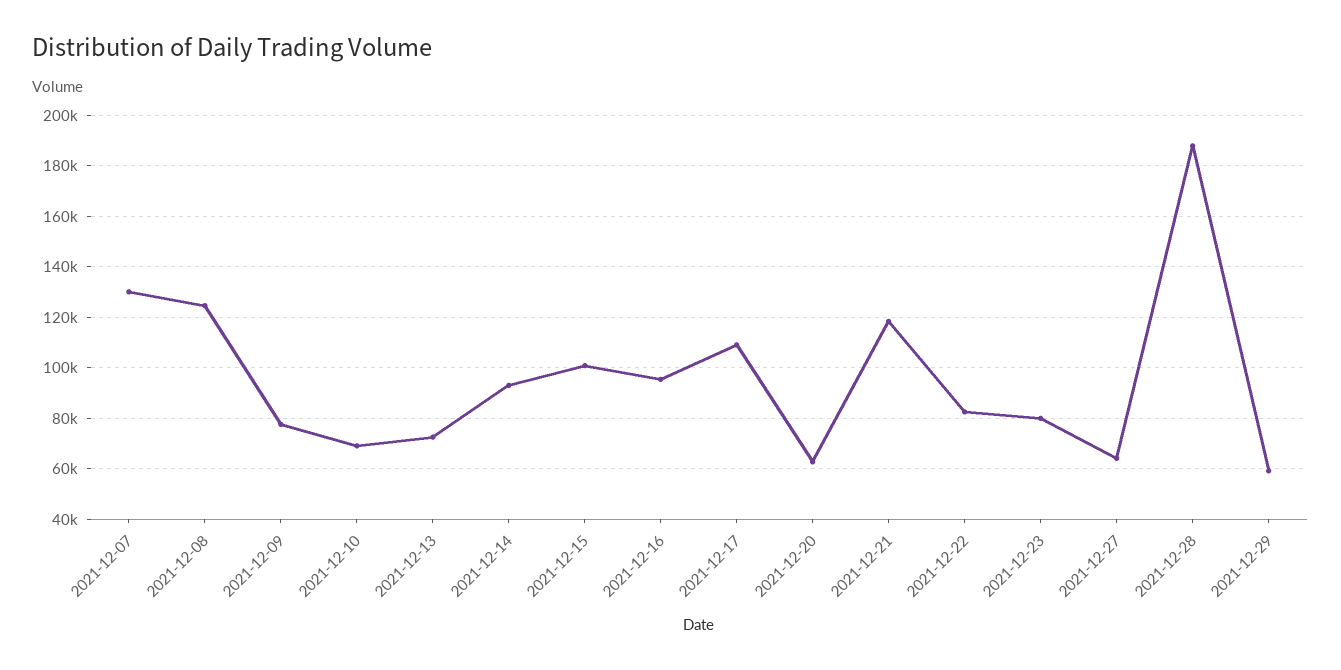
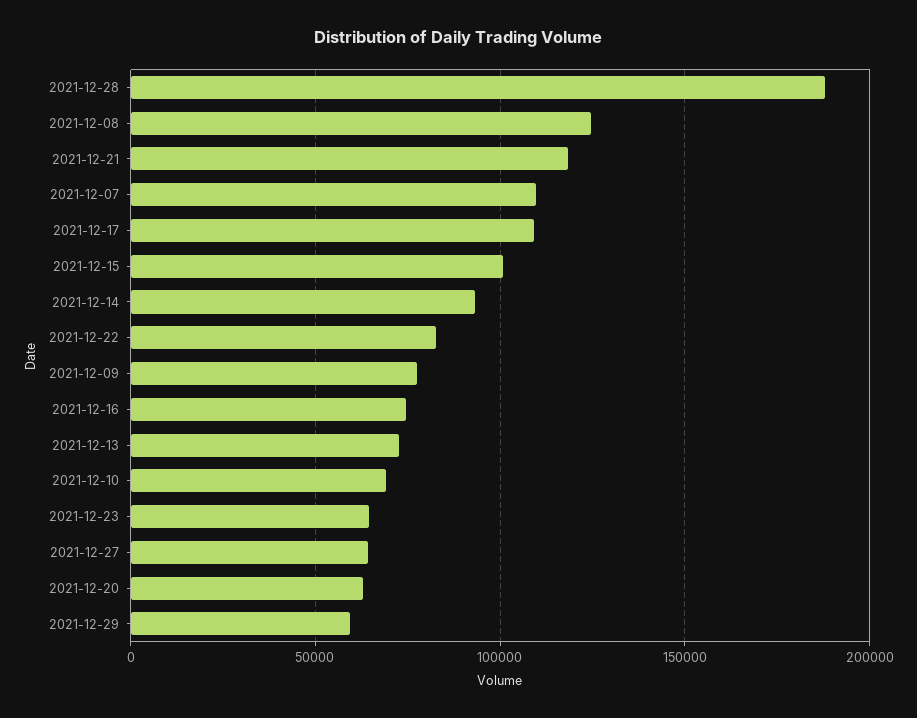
  {
-   "2021-12-07": 130000,
+   "2021-12-07": 110000,
    "2021-12-08": 125000,
    "2021-12-09": 77500,
    "2021-12-10": 70000,
    "2021-12-13": 72500,
    "2021-12-14": 92500,
    "2021-12-15": 100000,
-   "2021-12-16": 95000,
+   "2021-12-16": 75000,
    "2021-12-17": 110000,
    "2021-12-20": 62500,
    "2021-12-21": 117500,
    "2021-12-22": 82500,
-   "2021-12-23": 80000,
+   "2021-12-23": 65000,
    "2021-12-27": 65000,
    "2021-12-28": 187500,
    "2021-12-29": 60000
  }

